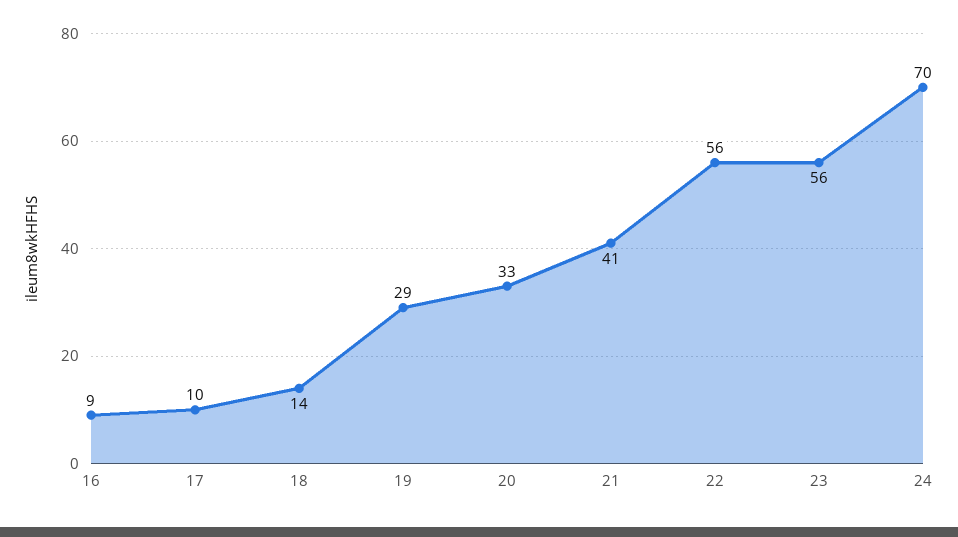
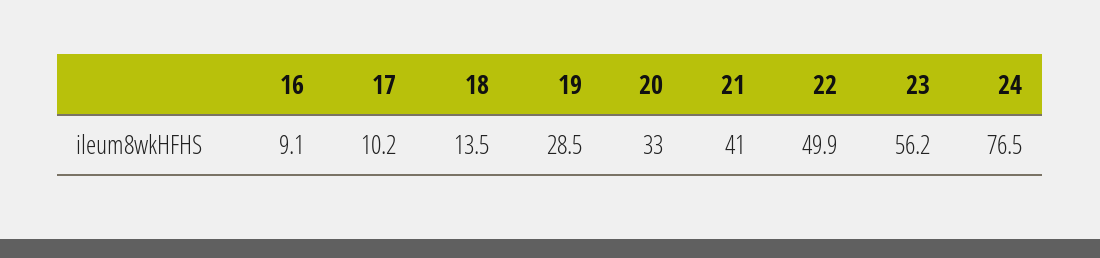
  {
    "16": 9.1,
    "17": 10.2,
    "18": 13.5,
    "19": 28.5,
    "20": 33,
    "21": 41,
-   "22": 56,
+   "22": 49.9,
    "23": 56.2,
-   "24": 70
+   "24": 76.5
  }

